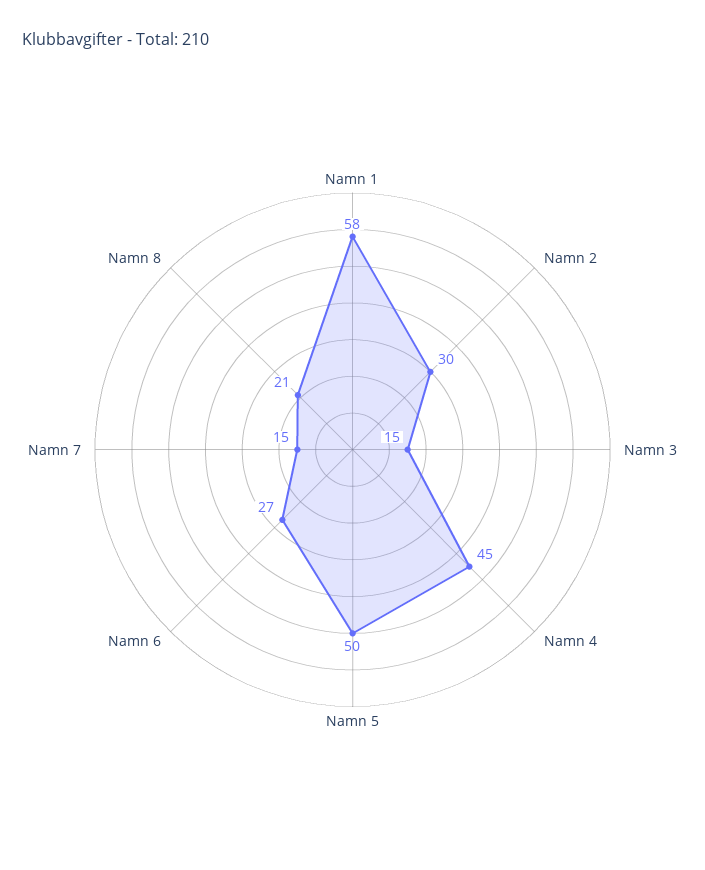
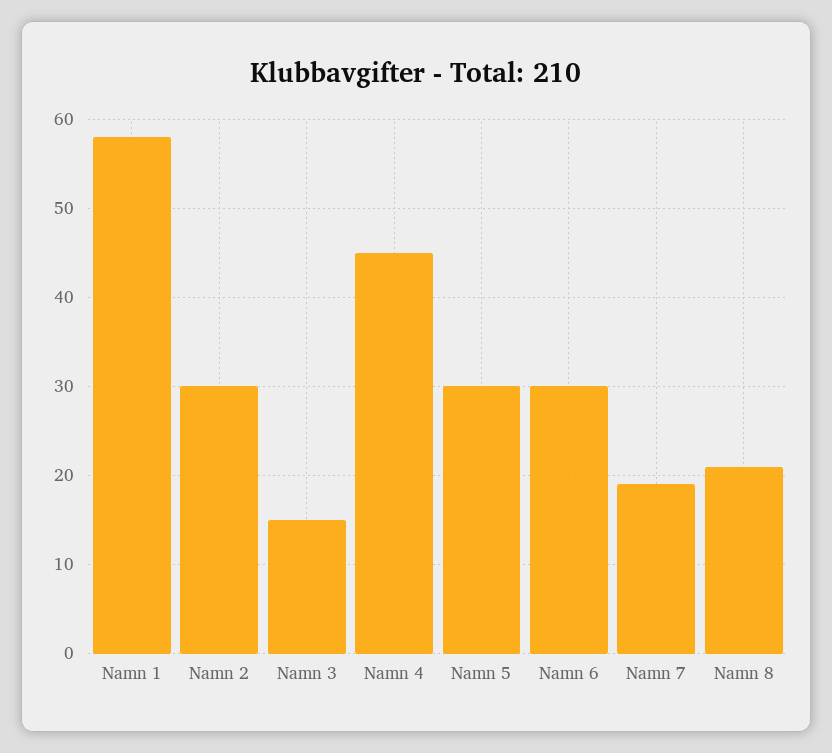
  {
    "Namn 1": 58,
    "Namn 2": 30,
    "Namn 3": 15,
    "Namn 4": 45,
-   "Namn 5": 50,
+   "Namn 5": 30,
-   "Namn 6": 27,
+   "Namn 6": 30,
-   "Namn 7": 15,
+   "Namn 7": 19,
    "Namn 8": 21
  }

